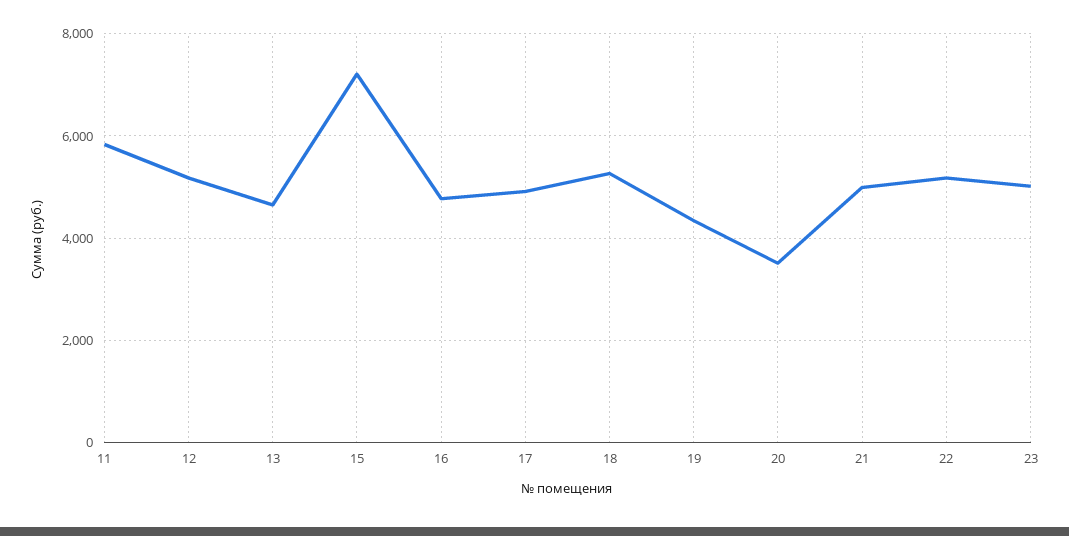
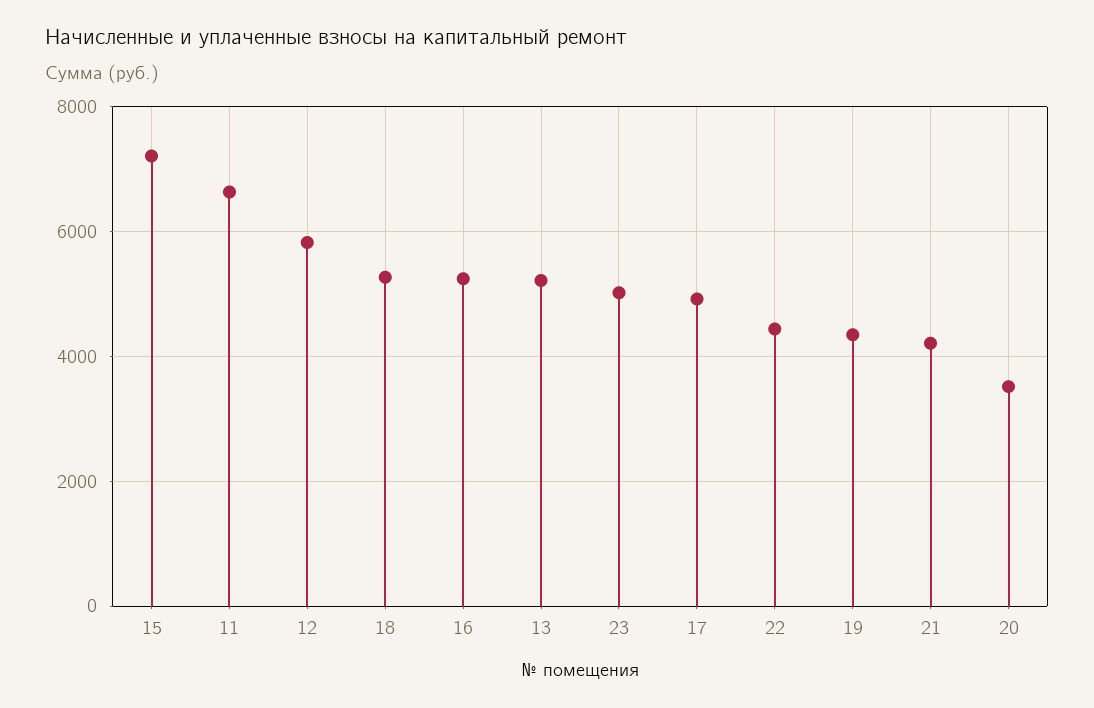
  {
-   "11": 5800,
+   "11": 6600,
-   "12": 5200,
+   "12": 5800,
-   "13": 4600,
+   "13": 5200,
    "15": 7200,
-   "16": 4800,
+   "16": 5200,
    "17": 5000,
    "18": 5200,
    "19": 4400,
    "20": 3600,
-   "21": 5000,
+   "21": 4200,
-   "22": 5200,
+   "22": 4400,
    "23": 5000
  }

